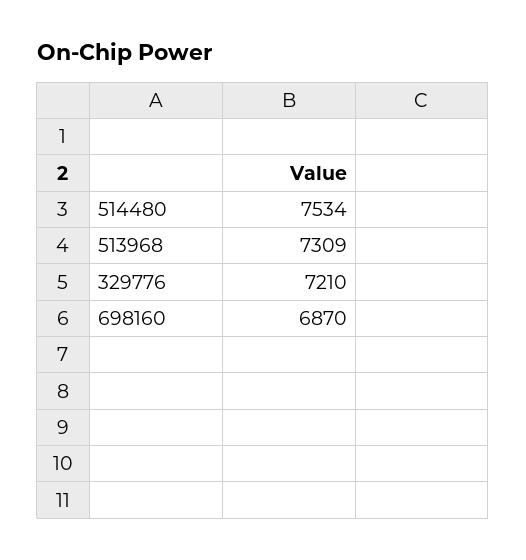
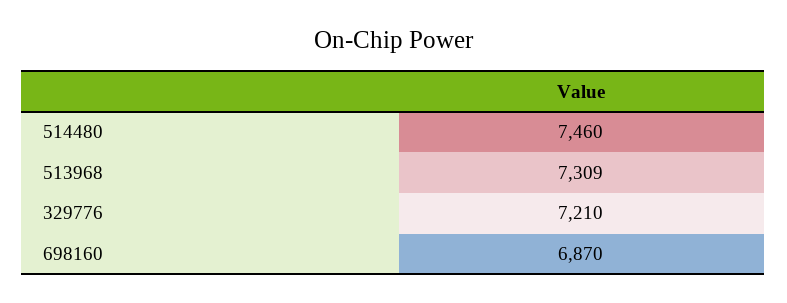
  {
-   "514480": 7534,
+   "514480": 7460,
    "513968": 7309,
    "329776": 7210,
    "698160": 6870
  }

